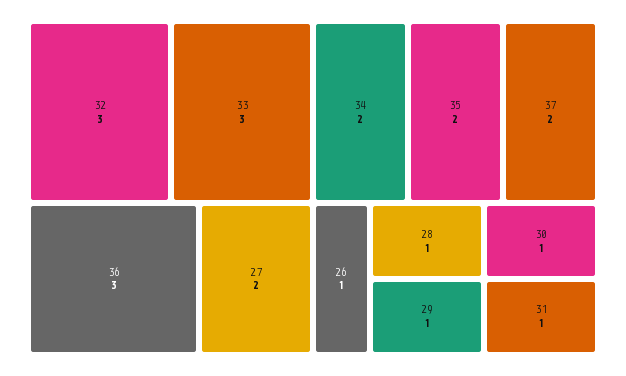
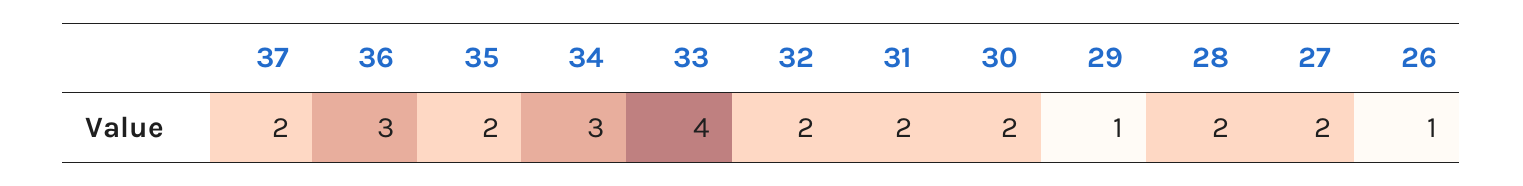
  {
-   "32": 3,
+   "32": 2,
-   "33": 3,
+   "33": 4,
    "36": 3,
    "27": 2,
-   "34": 2,
+   "34": 3,
    "35": 2,
    "37": 2,
    "26": 1,
-   "28": 1,
+   "28": 2,
    "29": 1,
-   "30": 1,
+   "30": 2,
-   "31": 1
+   "31": 2
  }

